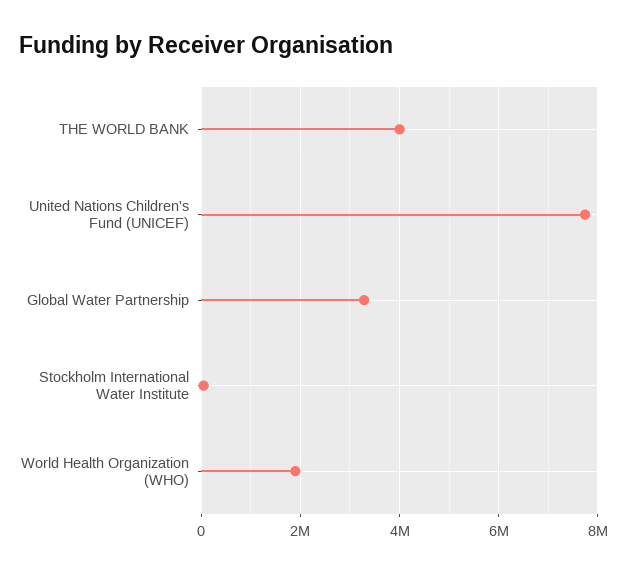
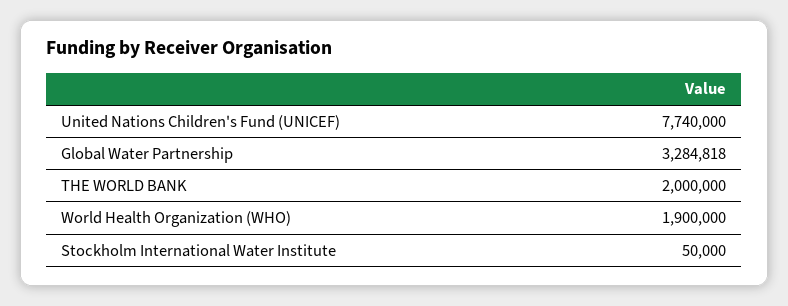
  {
-   "THE WORLD BANK": 4000000,
+   "THE WORLD BANK": 2000000,
    "United Nations Children's Fund (UNICEF)": 7740000,
    "Global Water Partnership": 3284818,
    "Stockholm International Water Institute": 50000,
    "World Health Organization (WHO)": 1900000
  }

